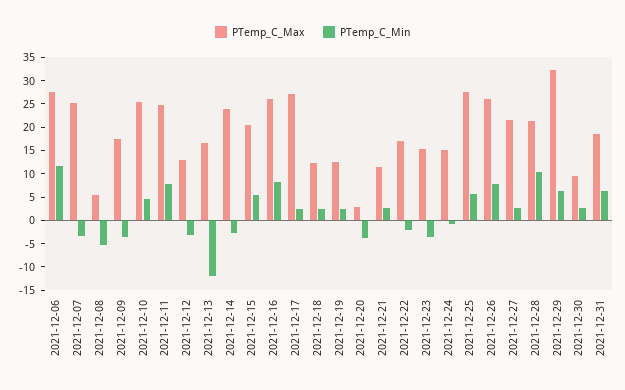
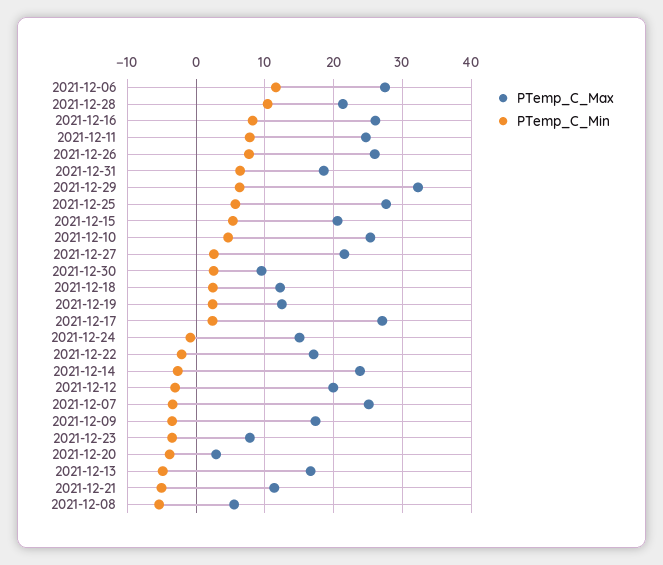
  {
    "PTemp_C_Max": {
      "2021-12-06": 27,
      "2021-12-07": 25,
      "2021-12-08": 6,
      "2021-12-09": 17,
      "2021-12-10": 25,
      "2021-12-11": 25,
-     "2021-12-12": 12.5,
+     "2021-12-12": 20,
      "2021-12-13": 17,
      "2021-12-14": 24,
      "2021-12-15": 21,
      "2021-12-16": 26,
      "2021-12-17": 27,
      "2021-12-18": 12,
      "2021-12-19": 12,
      "2021-12-20": 3,
      "2021-12-21": 11,
      "2021-12-22": 17,
-     "2021-12-23": 15,
+     "2021-12-23": 8,
      "2021-12-24": 15,
      "2021-12-25": 28,
      "2021-12-26": 26,
      "2021-12-27": 22,
      "2021-12-28": 21,
      "2021-12-29": 32,
      "2021-12-30": 10,
      "2021-12-31": 19
    },
    "PTemp_C_Min": {
      "2021-12-06": 12,
      "2021-12-07": -3,
      "2021-12-08": -5,
      "2021-12-09": -4,
      "2021-12-10": 5,
      "2021-12-11": 8,
      "2021-12-12": -3,
-     "2021-12-13": -12.5,
+     "2021-12-13": -5,
      "2021-12-14": -3,
      "2021-12-15": 5,
      "2021-12-16": 8,
      "2021-12-17": 2,
      "2021-12-18": 2,
      "2021-12-19": 2,
      "2021-12-20": -4,
-     "2021-12-21": 2.5,
+     "2021-12-21": -5,
      "2021-12-22": -2,
      "2021-12-23": -4,
      "2021-12-24": -1,
      "2021-12-25": 6,
      "2021-12-26": 8,
      "2021-12-27": 3,
      "2021-12-28": 10,
      "2021-12-29": 6,
      "2021-12-30": 3,
      "2021-12-31": 6
    }
  }

